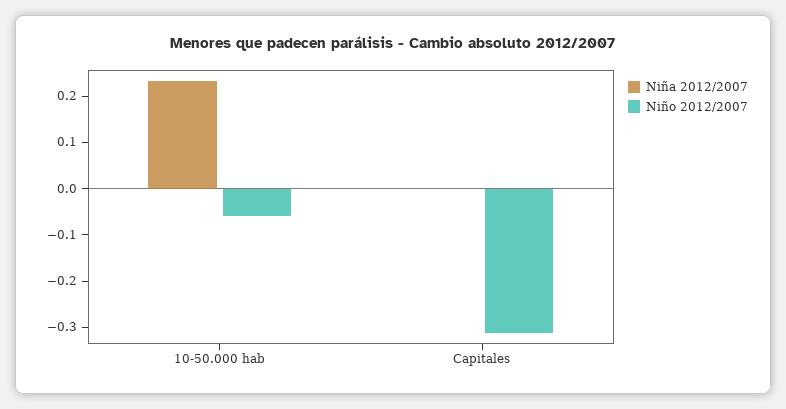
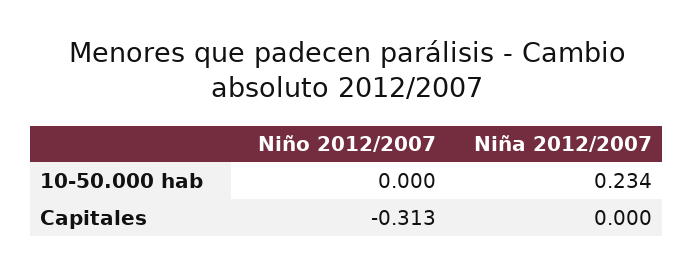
  {
    "Niña 2012/2007": {
      "10-50.000 hab": 0.234,
      "Capitales": 0
    },
    "Niño 2012/2007": {
-     "10-50.000 hab": -0.06,
+     "10-50.000 hab": 0,
      "Capitales": -0.313
    }
  }

